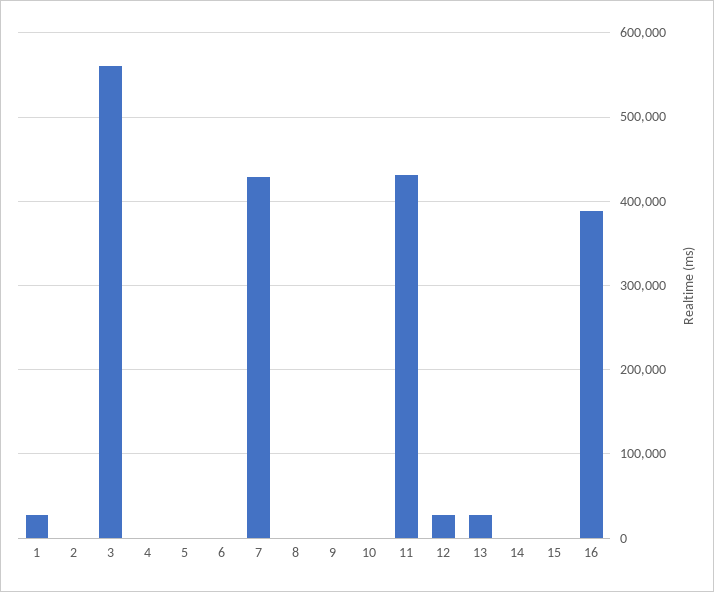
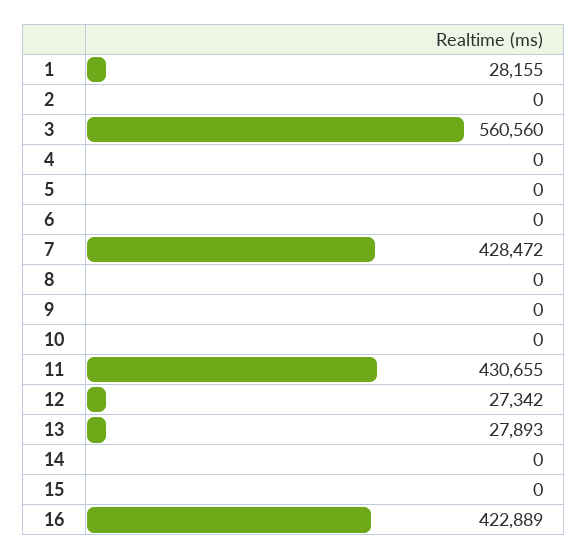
  {
    "1": 28155,
    "2": 0,
    "3": 560560,
    "4": 0,
    "5": 0,
    "6": 0,
    "7": 428472,
    "8": 0,
    "9": 0,
    "10": 0,
    "11": 430655,
    "12": 27342,
    "13": 27893,
    "14": 0,
    "15": 0,
-   "16": 390000
+   "16": 422889
  }

